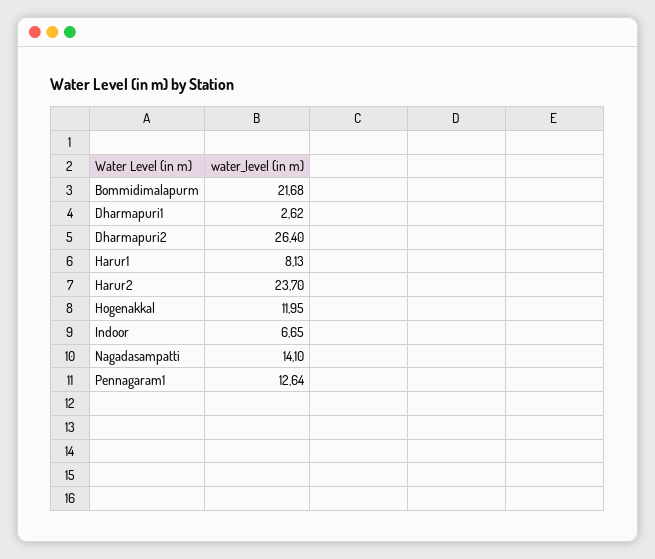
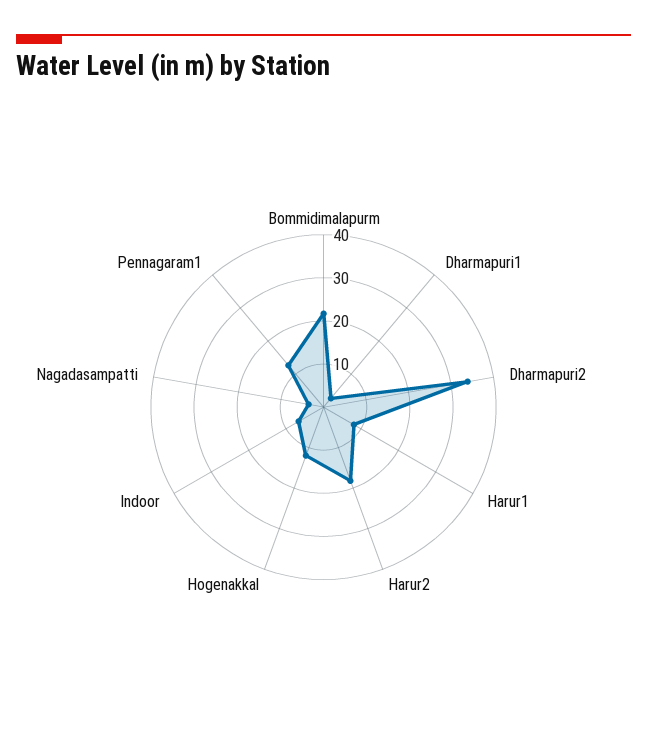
  {
    "Bommidimalapurm": 21.68,
    "Dharmapuri1": 2.62,
-   "Dharmapuri2": 26.4,
+   "Dharmapuri2": 34,
    "Harur1": 8.13,
-   "Harur2": 23.7,
+   "Harur2": 18,
    "Hogenakkal": 11.95,
    "Indoor": 6.65,
-   "Nagadasampatti": 14.1,
+   "Nagadasampatti": 4,
    "Pennagaram1": 12.64
  }

